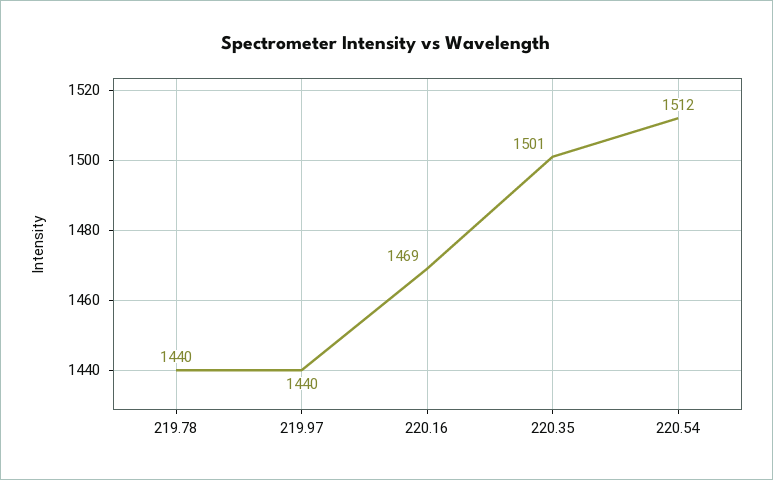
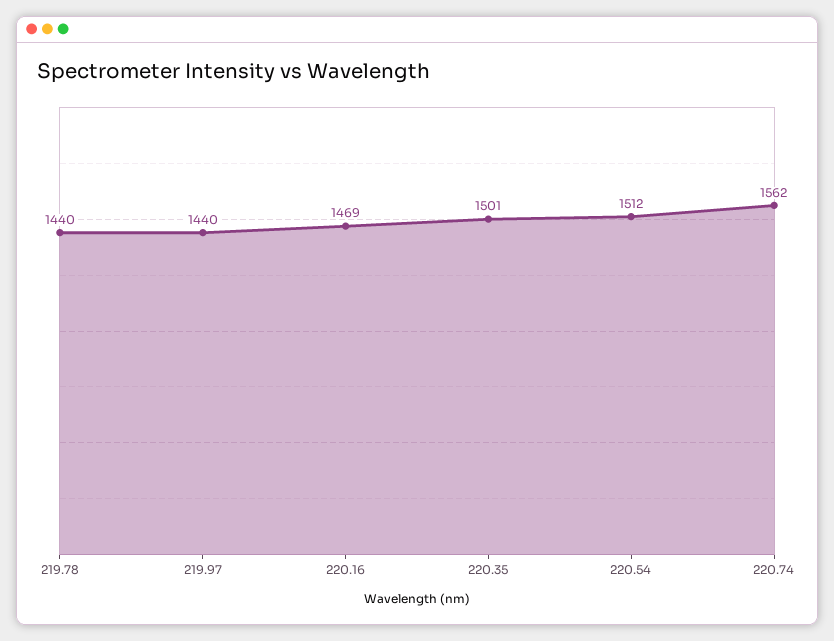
  {
    "219.78": 1440,
    "219.97": 1440,
    "220.16": 1469,
    "220.35": 1501,
-   "220.54": 1512
+   "220.54": 1512,
+   "220.74": 1562
  }

